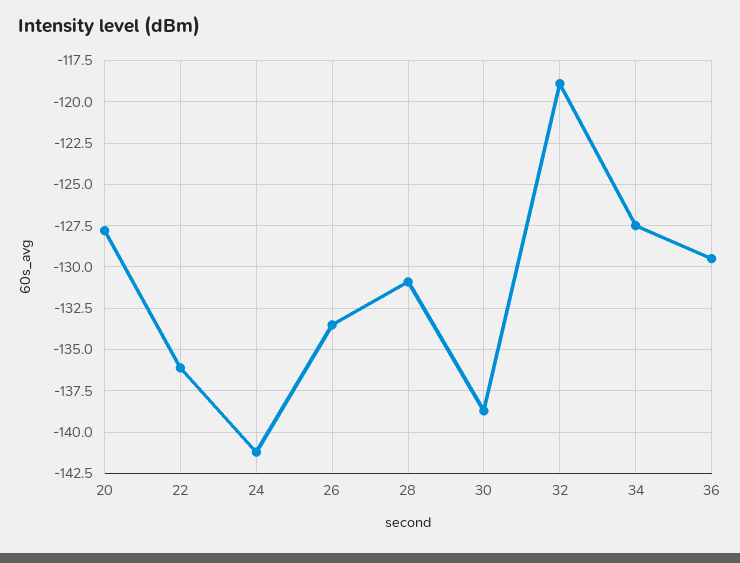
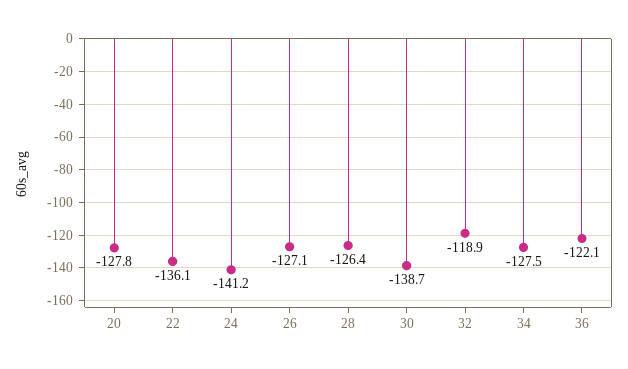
  {
    "20": -127.8,
    "22": -136.1,
    "24": -141.2,
-   "26": -133.5,
+   "26": -127.1,
-   "28": -131,
+   "28": -126.4,
    "30": -138.7,
    "32": -118.9,
    "34": -127.5,
-   "36": -129.5
+   "36": -122.1
  }

